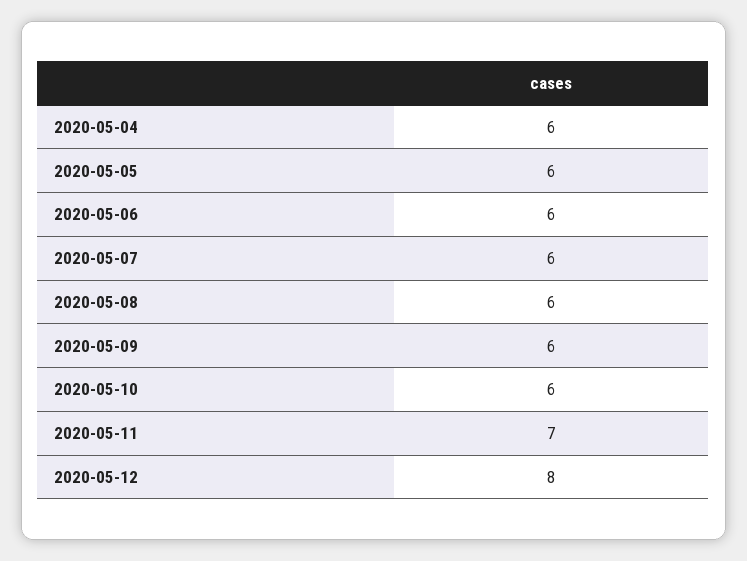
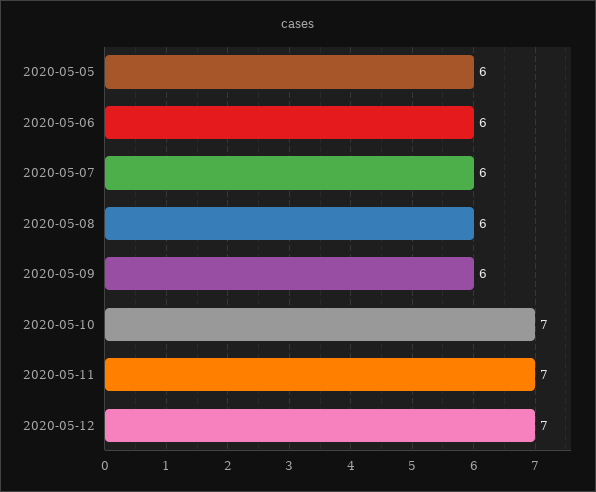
  {
-   "2020-05-04": 6,
    "2020-05-05": 6,
    "2020-05-06": 6,
    "2020-05-07": 6,
    "2020-05-08": 6,
    "2020-05-09": 6,
-   "2020-05-10": 6,
+   "2020-05-10": 7,
    "2020-05-11": 7,
-   "2020-05-12": 8
+   "2020-05-12": 7
  }

